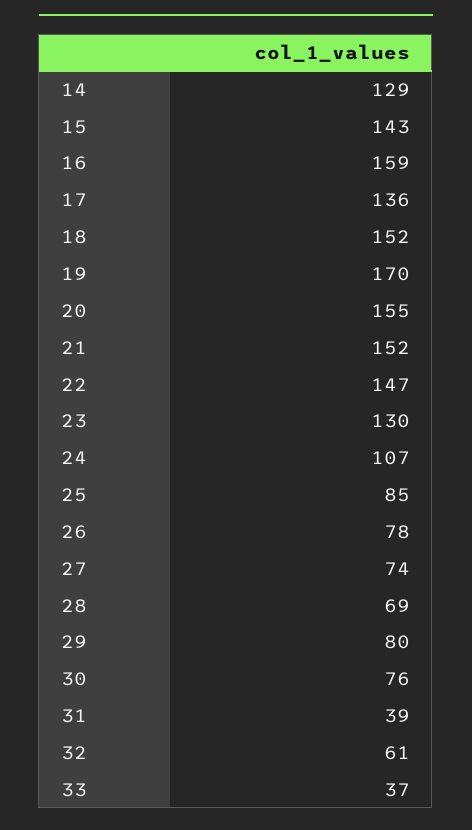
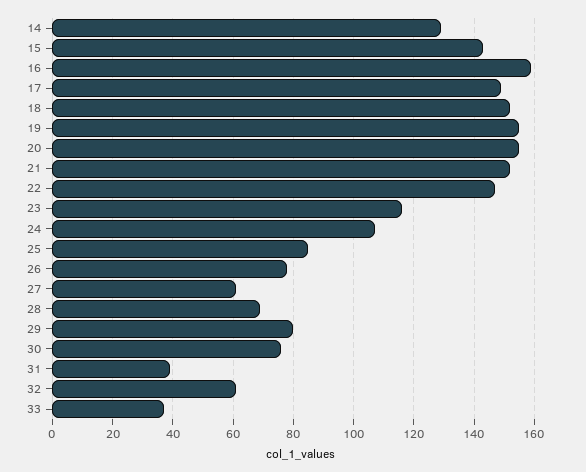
  {
    "14": 129,
    "15": 143,
    "16": 159,
-   "17": 136,
+   "17": 150,
    "18": 152,
-   "19": 170,
+   "19": 155,
    "20": 155,
    "21": 152,
    "22": 147,
-   "23": 130,
+   "23": 115,
    "24": 107,
    "25": 85,
    "26": 78,
-   "27": 74,
+   "27": 60,
    "28": 69,
    "29": 80,
    "30": 76,
    "31": 39,
    "32": 61,
    "33": 37
  }

